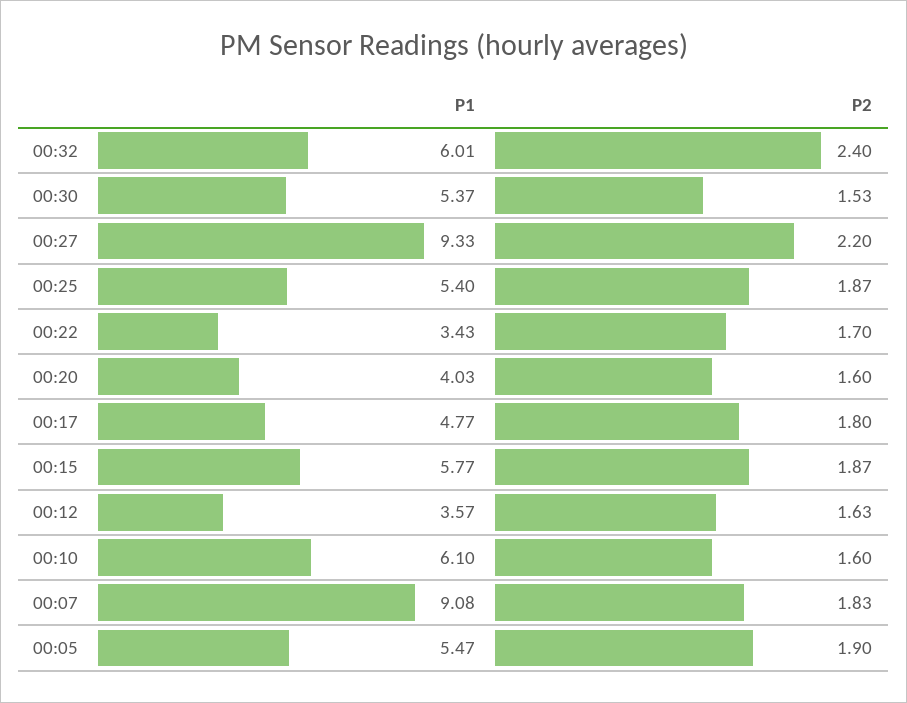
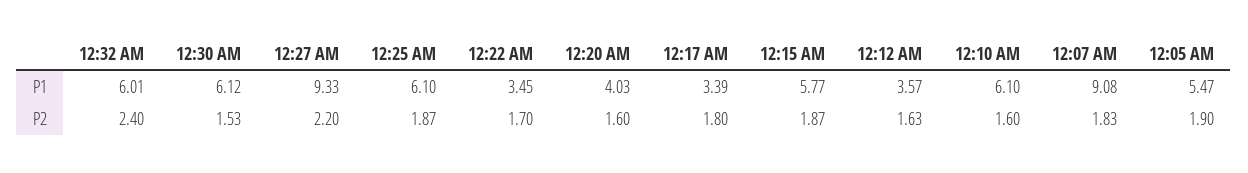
  {
    "P1": {
      "00:32": 6.01,
-     "00:30": 5.37,
+     "00:30": 6.12,
      "00:27": 9.33,
-     "00:25": 5.4,
+     "00:25": 6.1,
-     "00:22": 3.43,
+     "00:22": 3.45,
      "00:20": 4.03,
-     "00:17": 4.77,
+     "00:17": 3.39,
      "00:15": 5.77,
      "00:12": 3.57,
      "00:10": 6.1,
      "00:07": 9.08,
      "00:05": 5.47
    },
    "P2": {
      "00:32": 2.4,
      "00:30": 1.53,
      "00:27": 2.2,
      "00:25": 1.87,
      "00:22": 1.7,
      "00:20": 1.6,
      "00:17": 1.8,
      "00:15": 1.87,
      "00:12": 1.63,
      "00:10": 1.6,
      "00:07": 1.83,
      "00:05": 1.9
    }
  }

